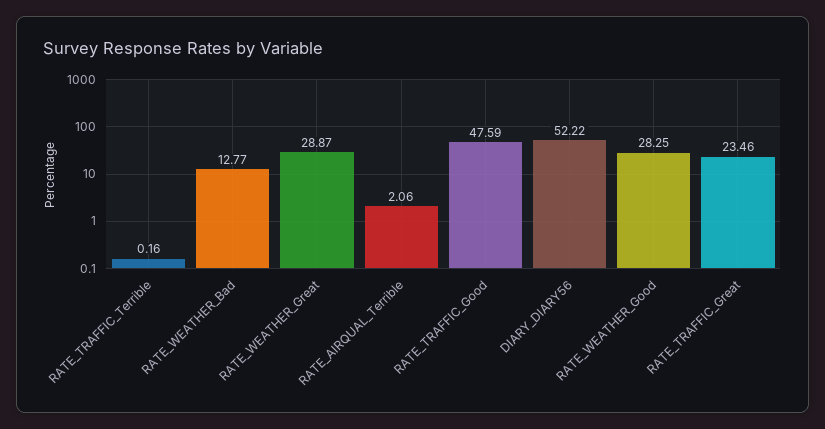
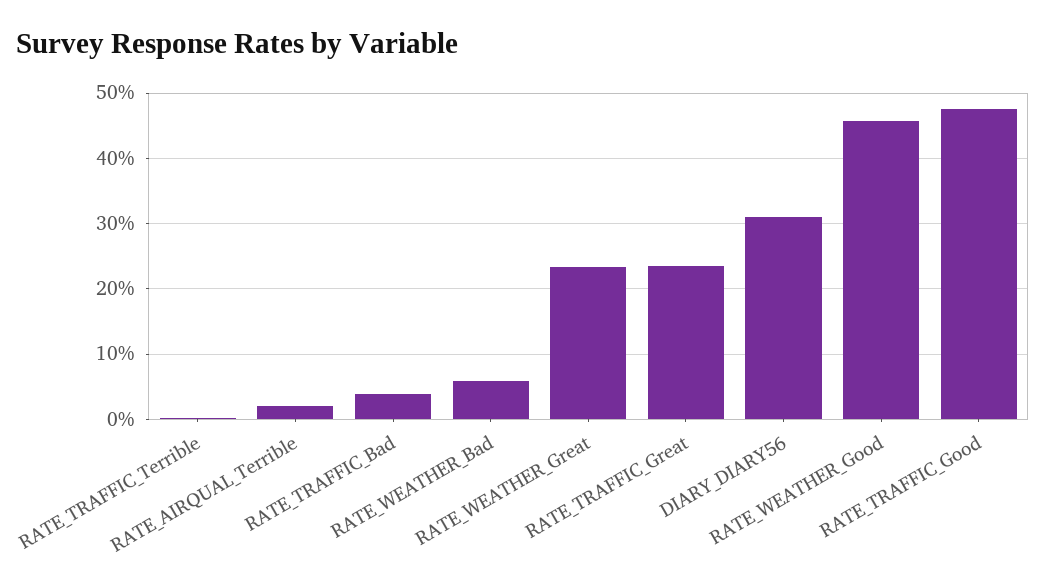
  {
    "RATE_TRAFFIC_Terrible": 0.16,
-   "RATE_WEATHER_Bad": 12.77,
+   "RATE_WEATHER_Bad": 6,
-   "RATE_WEATHER_Great": 28.87,
+   "RATE_WEATHER_Great": 23,
    "RATE_AIRQUAL_Terrible": 2.06,
    "RATE_TRAFFIC_Good": 47.59,
-   "DIARY_DIARY56": 52.22,
+   "DIARY_DIARY56": 31,
-   "RATE_WEATHER_Good": 28.25,
+   "RATE_WEATHER_Good": 46,
-   "RATE_TRAFFIC_Great": 23.46
+   "RATE_TRAFFIC_Great": 23.46,
+   "RATE_TRAFFIC_Bad": 4
  }

